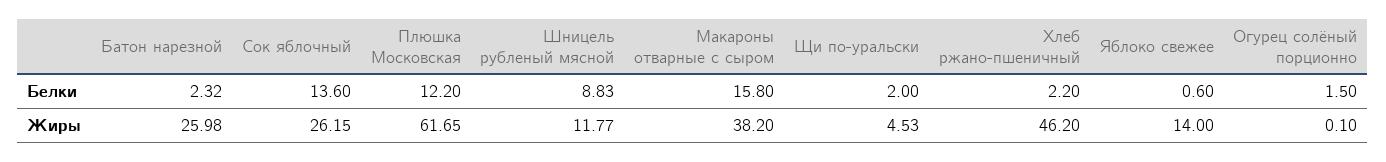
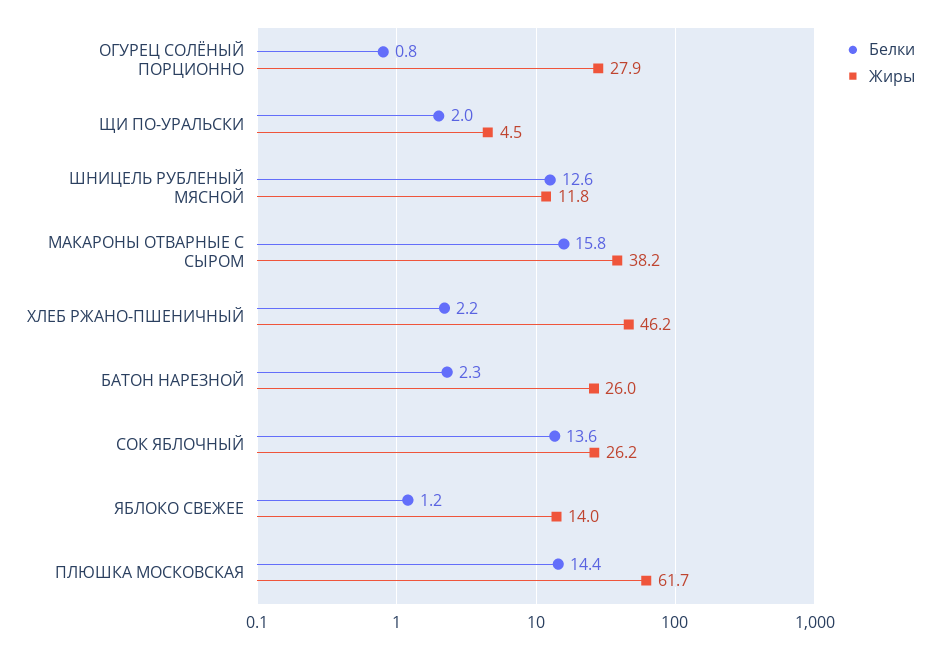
  {
    "Белки": {
      "Батон нарезной": 2.32,
      "Сок яблочный": 13.6,
-     "Плюшка Московская": 12.2,
+     "Плюшка Московская": 14.4,
-     "Шницель рубленый мясной": 8.83,
+     "Шницель рубленый мясной": 12.6,
      "Макароны отварные с сыром": 15.8,
      "Щи по-уральски": 2,
      "Хлеб ржано-пшеничный": 2.2,
-     "Яблоко свежее": 0.6,
+     "Яблоко свежее": 1.2,
-     "Огурец солёный порционно": 1.5
+     "Огурец солёный порционно": 0.8
    },
    "Жиры": {
      "Батон нарезной": 25.98,
      "Сок яблочный": 26.15,
      "Плюшка Московская": 61.65,
      "Шницель рубленый мясной": 11.77,
      "Макароны отварные с сыром": 38.2,
      "Щи по-уральски": 4.53,
      "Хлеб ржано-пшеничный": 46.2,
      "Яблоко свежее": 14,
-     "Огурец солёный порционно": 0.1
+     "Огурец солёный порционно": 27.9
    }
  }

